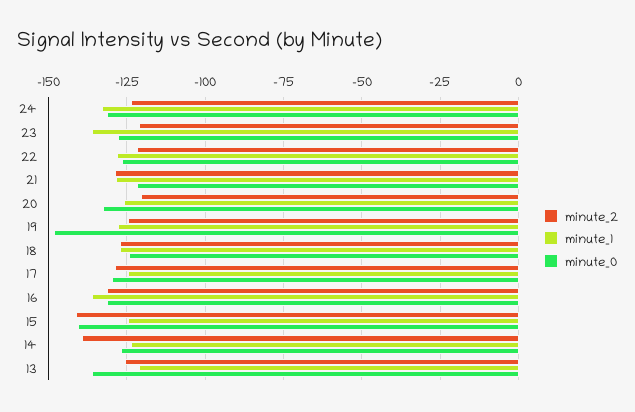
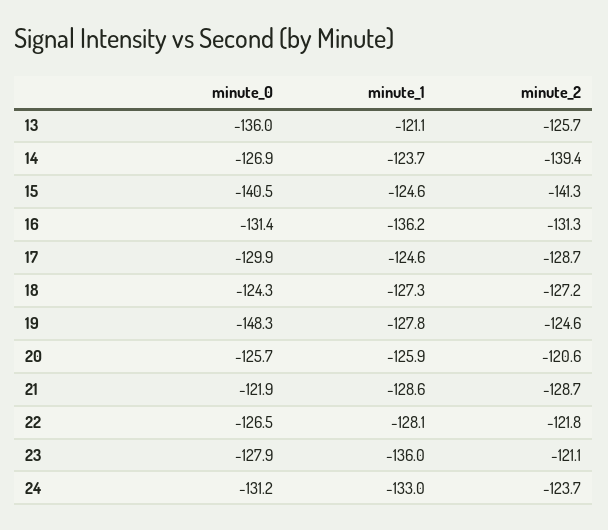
  {
    "minute_2": {
      "24": -123.7,
      "23": -121.1,
      "22": -121.8,
      "21": -128.7,
      "20": -120.6,
      "19": -124.6,
      "18": -127.2,
      "17": -128.7,
      "16": -131.3,
      "15": -141.3,
      "14": -139.4,
      "13": -125.7
    },
    "minute_1": {
      "24": -133,
      "23": -136,
      "22": -128.1,
      "21": -128.6,
      "20": -125.9,
      "19": -127.8,
      "18": -127.3,
      "17": -124.6,
      "16": -136.2,
      "15": -124.6,
      "14": -123.7,
      "13": -121.1
    },
    "minute_0": {
      "24": -131.2,
      "23": -127.9,
      "22": -126.5,
      "21": -121.9,
-     "20": -132.5,
+     "20": -125.7,
      "19": -148.3,
      "18": -124.3,
      "17": -129.9,
      "16": -131.4,
      "15": -140.5,
      "14": -126.9,
      "13": -136
    }
  }

